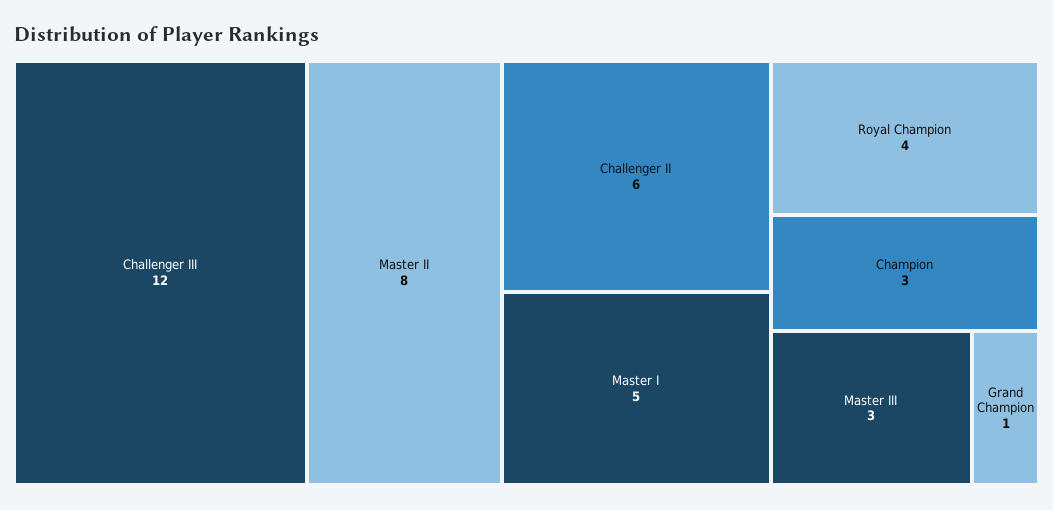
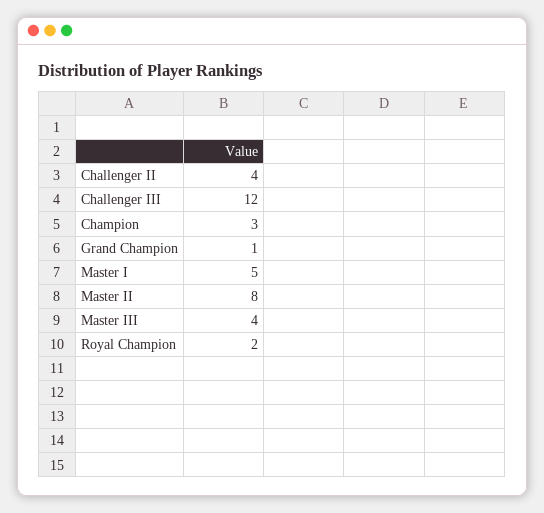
  {
    "Challenger III": 12,
    "Master II": 8,
-   "Challenger II": 6,
+   "Challenger II": 4,
    "Master I": 5,
-   "Royal Champion": 4,
+   "Royal Champion": 2,
    "Champion": 3,
-   "Master III": 3,
+   "Master III": 4,
    "Grand Champion": 1
  }

